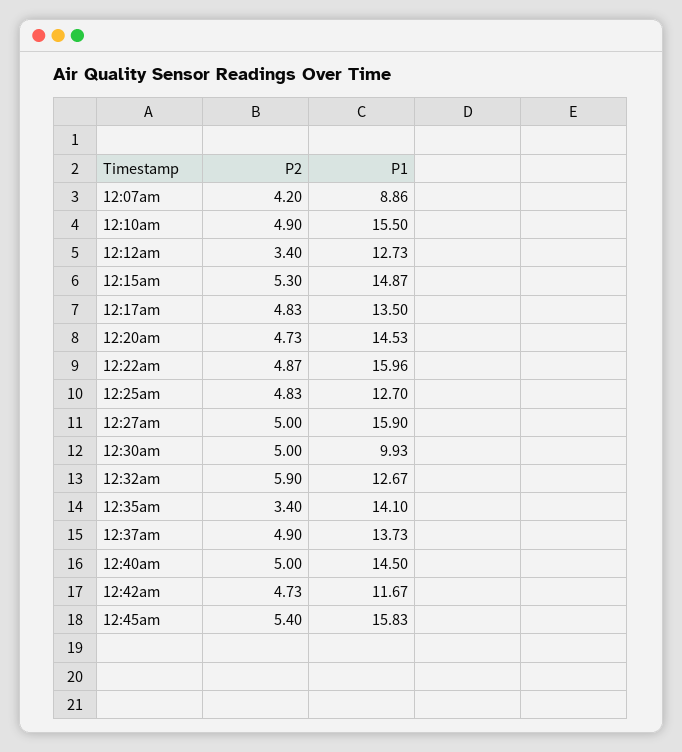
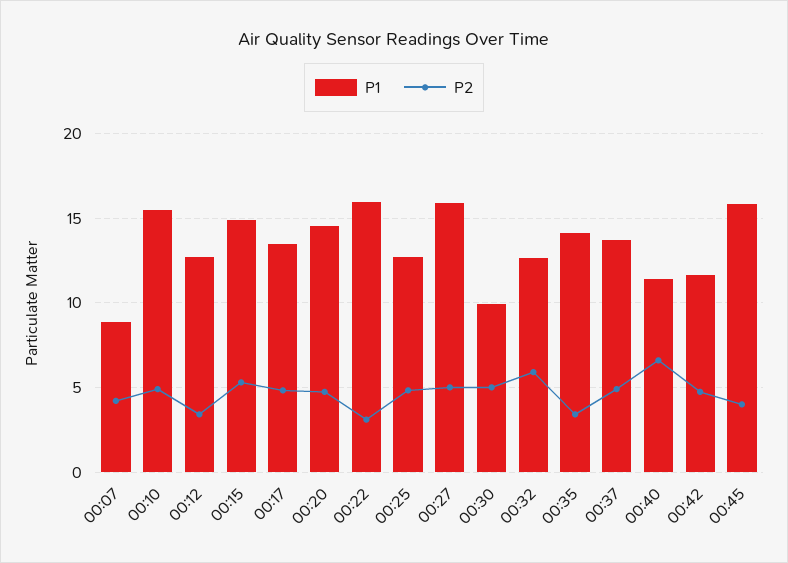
  {
    "P2": {
      "12:07am": 4.2,
      "12:10am": 4.9,
      "12:12am": 3.4,
      "12:15am": 5.3,
      "12:17am": 4.83,
      "12:20am": 4.73,
-     "12:22am": 4.87,
+     "12:22am": 3,
      "12:25am": 4.83,
      "12:27am": 5,
      "12:30am": 5,
      "12:32am": 5.9,
      "12:35am": 3.4,
      "12:37am": 4.9,
-     "12:40am": 5,
+     "12:40am": 6.5,
      "12:42am": 4.73,
-     "12:45am": 5.4
+     "12:45am": 4
    },
    "P1": {
      "12:07am": 8.86,
      "12:10am": 15.5,
      "12:12am": 12.73,
      "12:15am": 14.87,
      "12:17am": 13.5,
      "12:20am": 14.53,
      "12:22am": 15.96,
      "12:25am": 12.7,
      "12:27am": 15.9,
      "12:30am": 9.93,
      "12:32am": 12.67,
      "12:35am": 14.1,
      "12:37am": 13.73,
-     "12:40am": 14.5,
+     "12:40am": 11.5,
      "12:42am": 11.67,
      "12:45am": 15.83
    }
  }

